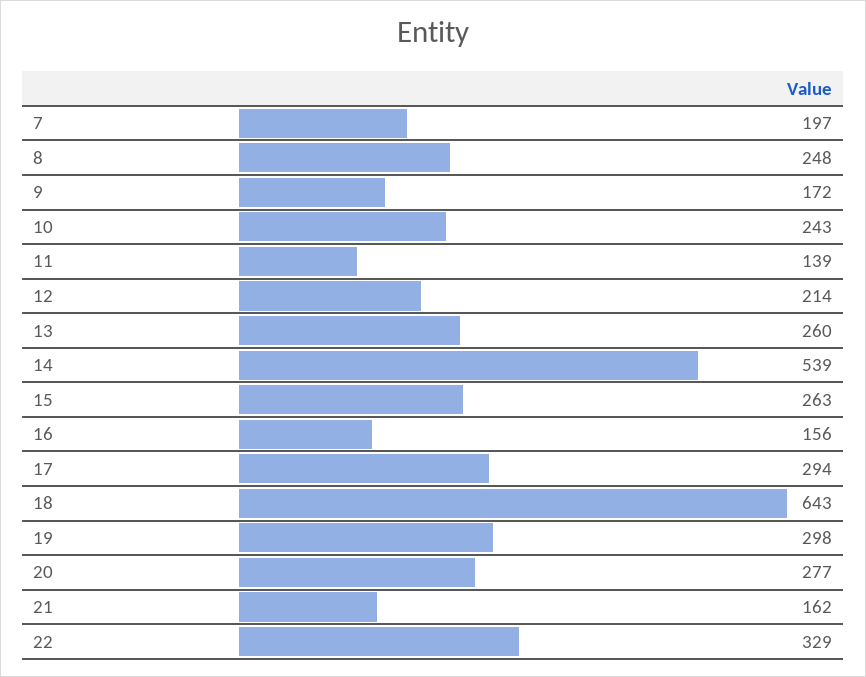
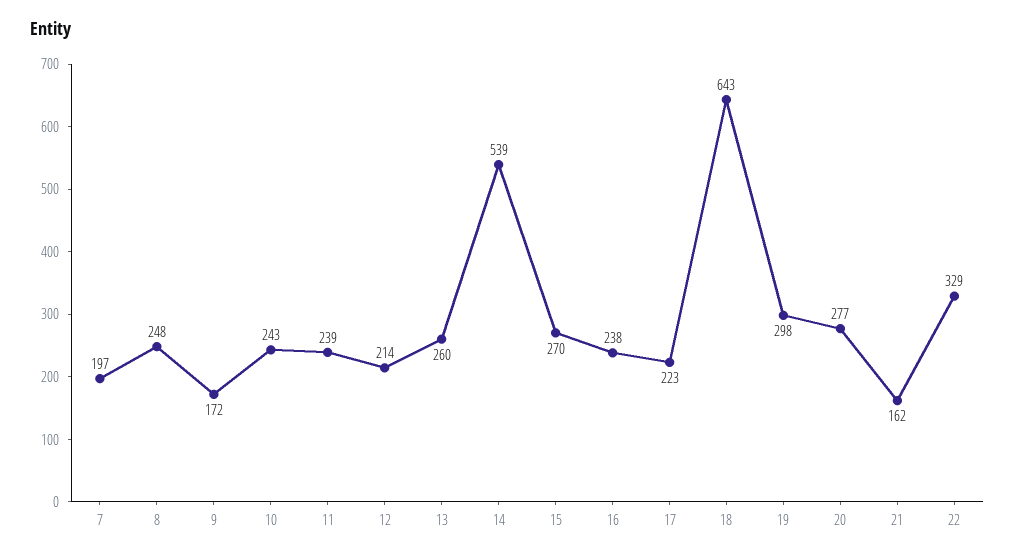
  {
    "7": 197,
    "8": 248,
    "9": 172,
    "10": 243,
-   "11": 139,
+   "11": 239,
    "12": 214,
    "13": 260,
    "14": 539,
-   "15": 263,
+   "15": 270,
-   "16": 156,
+   "16": 238,
-   "17": 294,
+   "17": 223,
    "18": 643,
    "19": 298,
    "20": 277,
    "21": 162,
    "22": 329
  }

